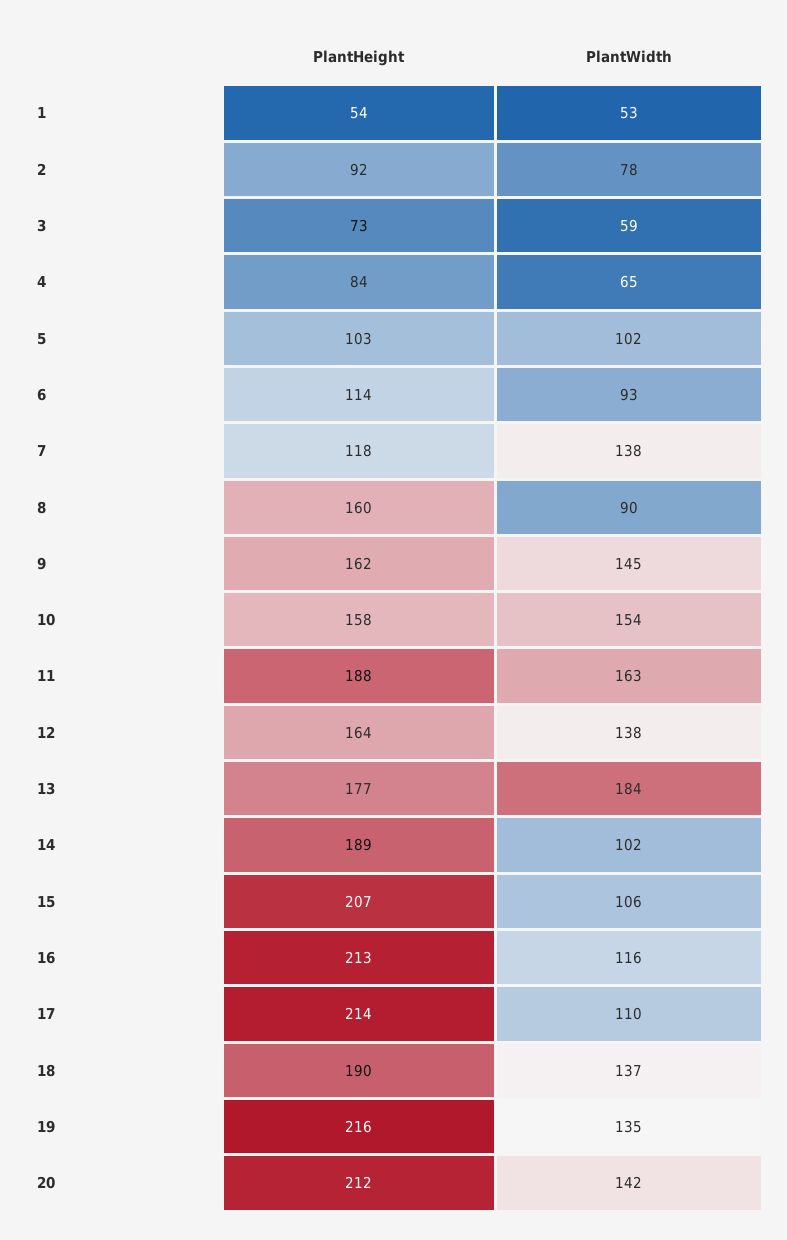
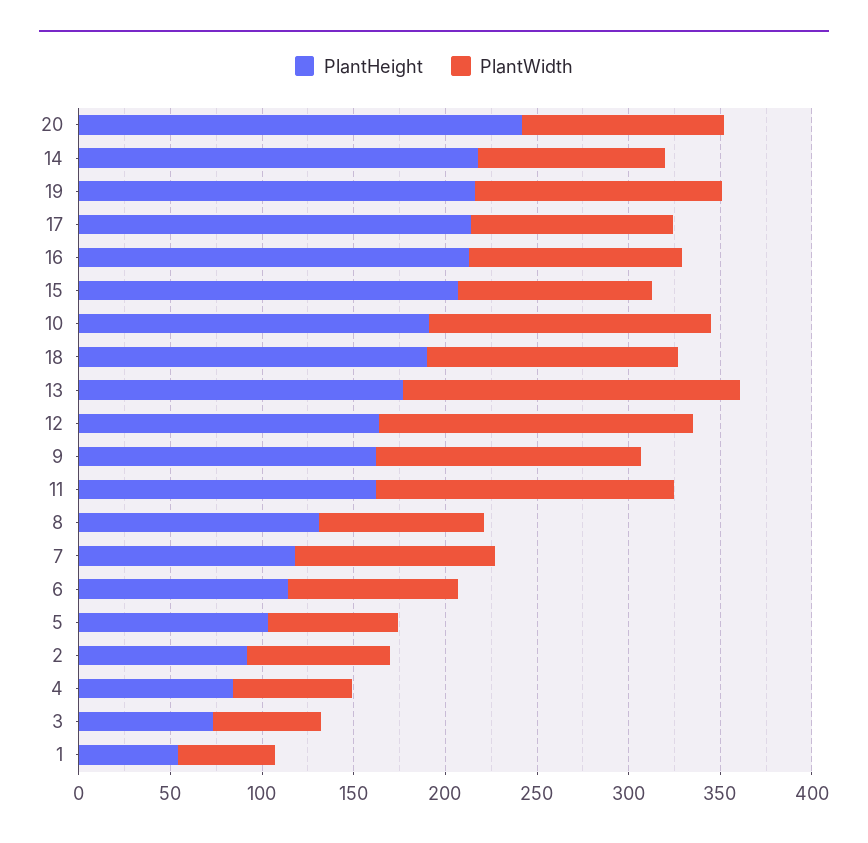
  {
    "PlantHeight": {
      "1": 54,
      "2": 92,
      "3": 73,
      "4": 84,
      "5": 103,
      "6": 114,
      "7": 118,
-     "8": 160,
+     "8": 130,
      "9": 162,
-     "10": 158,
+     "10": 190,
-     "11": 188,
+     "11": 160,
      "12": 164,
      "13": 177,
-     "14": 189,
+     "14": 220,
      "15": 207,
      "16": 213,
      "17": 214,
      "18": 190,
      "19": 216,
-     "20": 212
+     "20": 240
    },
    "PlantWidth": {
      "1": 53,
      "2": 78,
      "3": 59,
      "4": 65,
-     "5": 102,
+     "5": 70,
      "6": 93,
-     "7": 138,
+     "7": 110,
      "8": 90,
      "9": 145,
      "10": 154,
      "11": 163,
-     "12": 138,
+     "12": 170,
      "13": 184,
      "14": 102,
      "15": 106,
      "16": 116,
      "17": 110,
      "18": 137,
      "19": 135,
-     "20": 142
+     "20": 110
    }
  }

